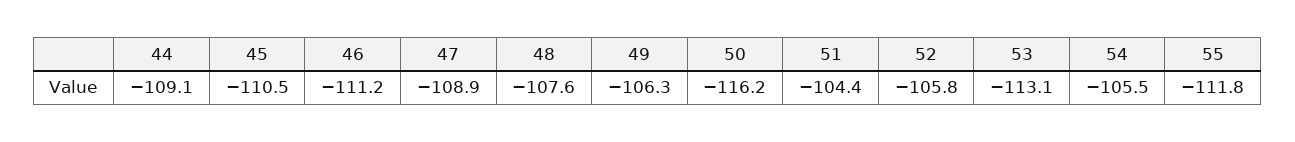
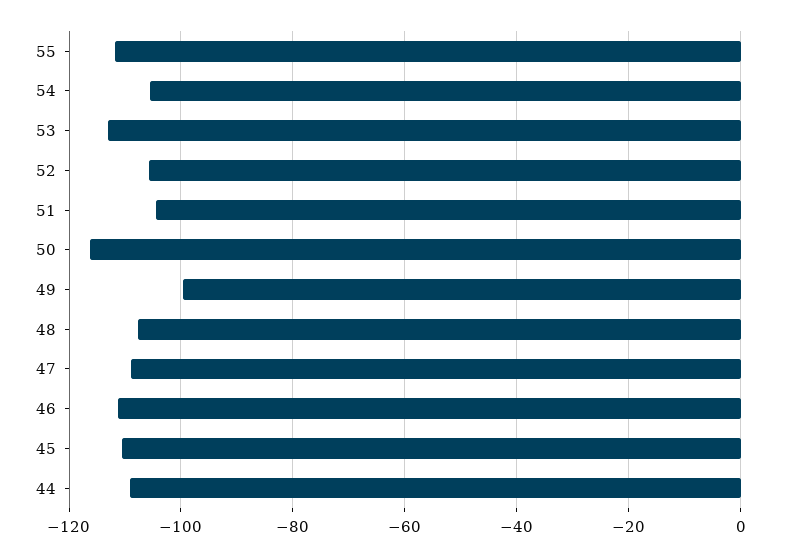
  {
    "44": -109.1,
    "45": -110.5,
    "46": -111.2,
    "47": -108.9,
    "48": -107.6,
-   "49": -106.3,
+   "49": -100,
    "50": -116.2,
    "51": -104.4,
    "52": -105.8,
    "53": -113.1,
    "54": -105.5,
    "55": -111.8
  }

